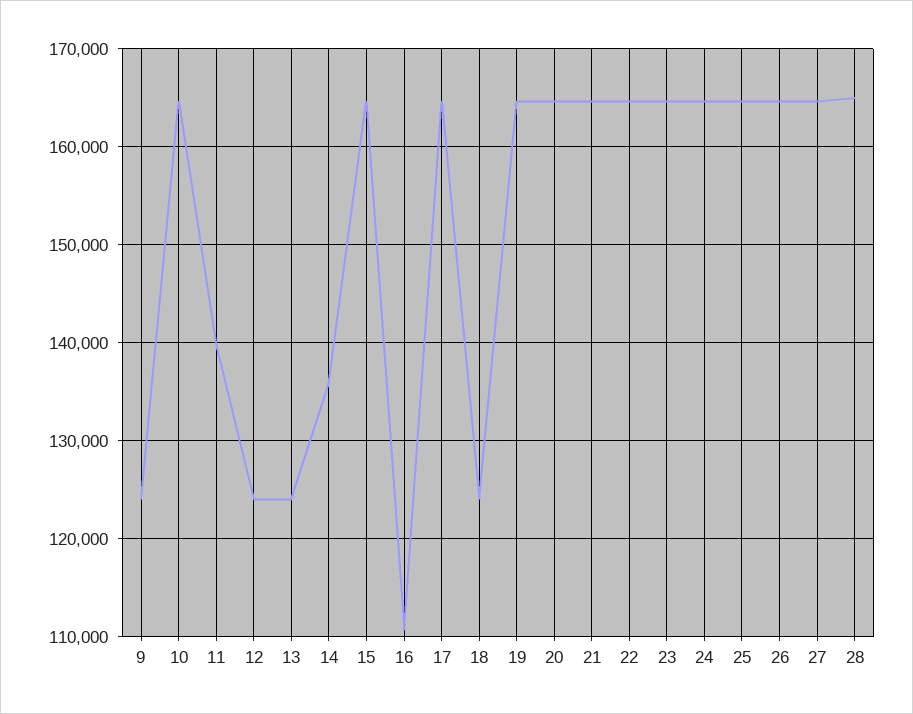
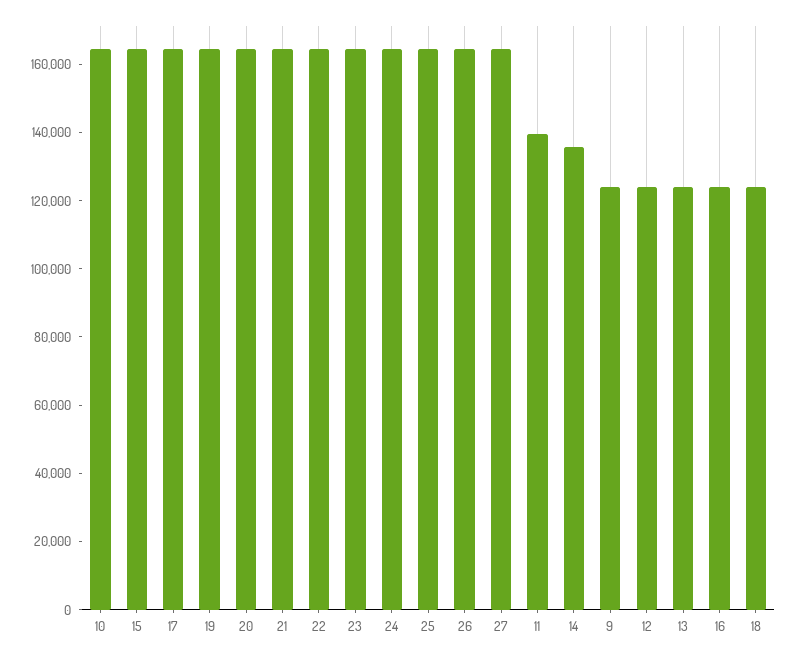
  {
    "9": 124000,
    "10": 165000,
    "11": 140000,
    "12": 124000,
    "13": 124000,
    "14": 136000,
    "15": 165000,
-   "16": 111000,
+   "16": 125000,
    "17": 165000,
    "18": 124000,
    "19": 165000,
    "20": 165000,
    "21": 165000,
    "22": 165000,
    "23": 165000,
    "24": 165000,
    "25": 165000,
    "26": 165000,
-   "27": 165000,
+   "27": 165000
-   "28": 165000
  }

